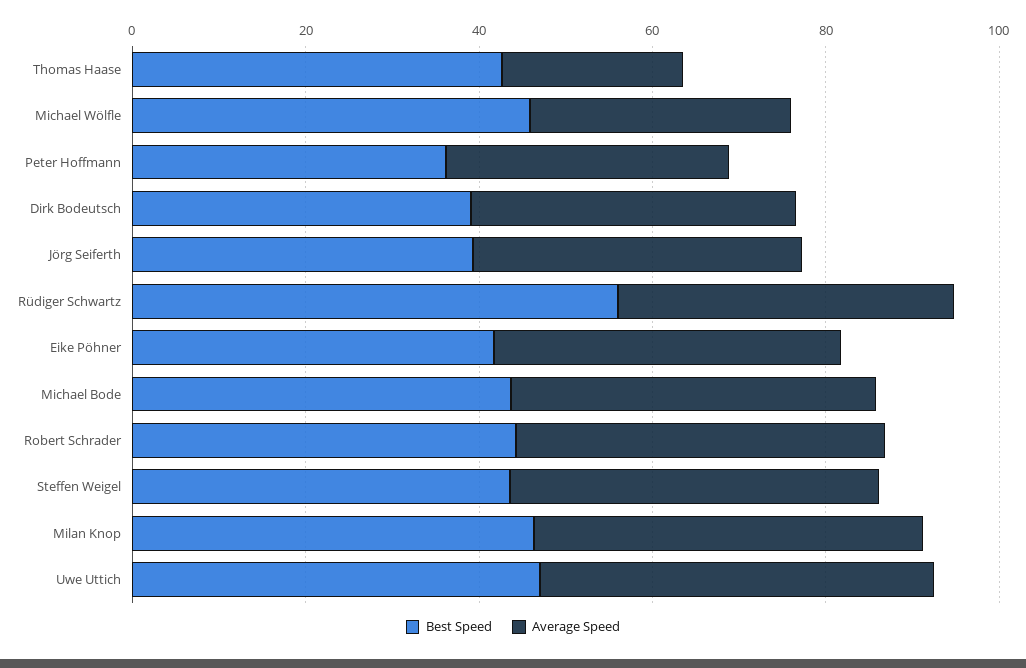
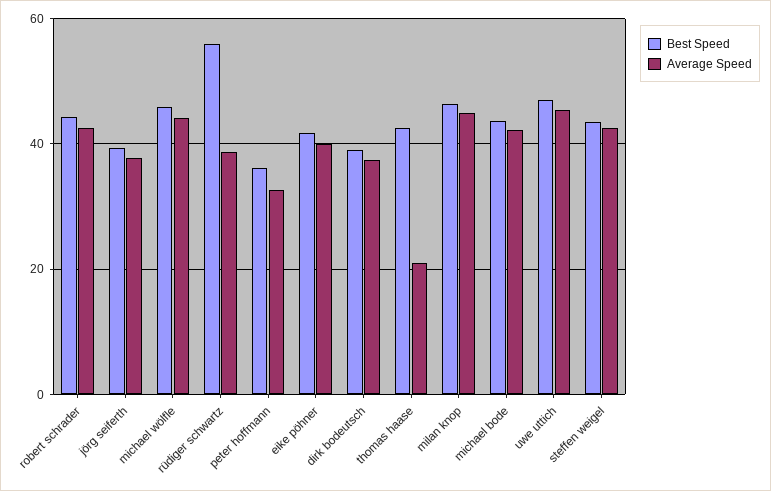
  {
    "Best Speed": {
      "Thomas Haase": 42,
      "Michael Wölfle": 46,
      "Peter Hoffmann": 36,
      "Dirk Bodeutsch": 40,
      "Jörg Seiferth": 40,
      "Rüdiger Schwartz": 56,
      "Eike Pöhner": 42,
      "Michael Bode": 44,
      "Robert Schrader": 44,
      "Steffen Weigel": 44,
      "Milan Knop": 46,
      "Uwe Uttich": 48
    },
    "Average Speed": {
      "Thomas Haase": 20,
-     "Michael Wölfle": 30,
+     "Michael Wölfle": 44,
      "Peter Hoffmann": 32,
      "Dirk Bodeutsch": 38,
      "Jörg Seiferth": 38,
      "Rüdiger Schwartz": 38,
      "Eike Pöhner": 40,
      "Michael Bode": 42,
      "Robert Schrader": 42,
      "Steffen Weigel": 42,
      "Milan Knop": 44,
      "Uwe Uttich": 46
    }
  }

